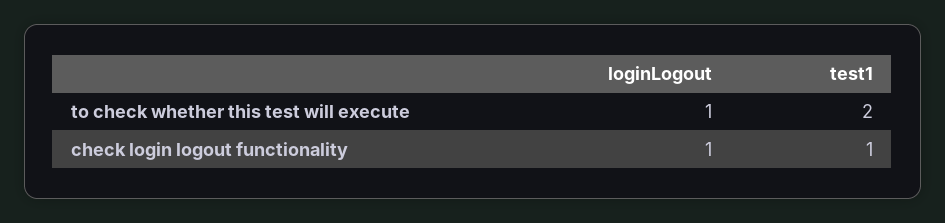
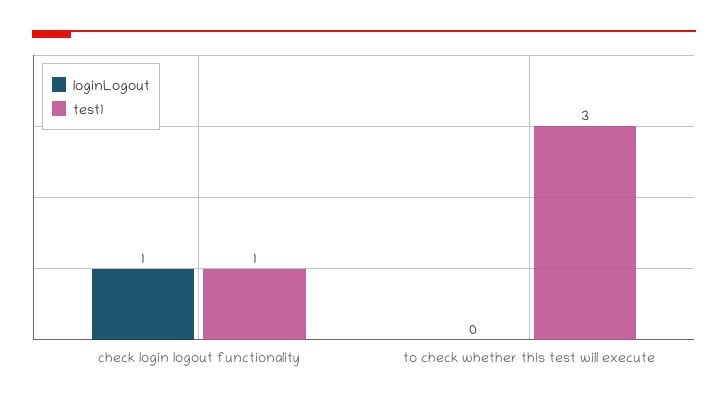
  {
    "loginLogout": {
-     "to check whether this test will execute": 1,
+     "to check whether this test will execute": 0,
      "check login logout functionality": 1
    },
    "test1": {
-     "to check whether this test will execute": 2,
+     "to check whether this test will execute": 3,
      "check login logout functionality": 1
    }
  }

